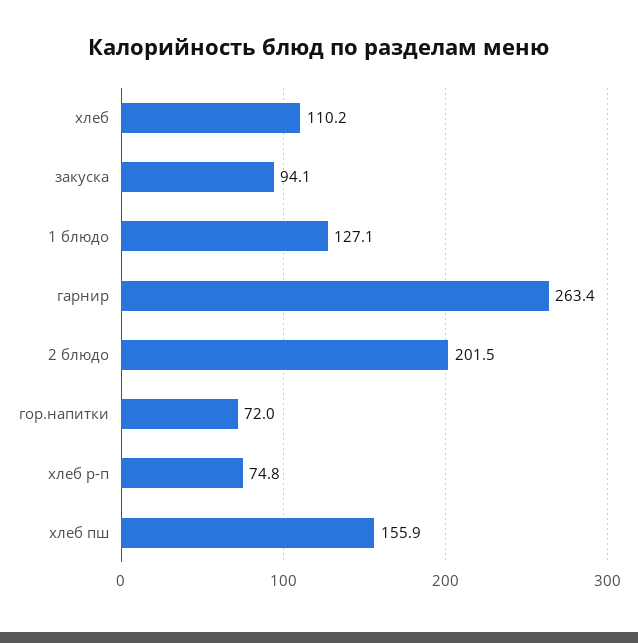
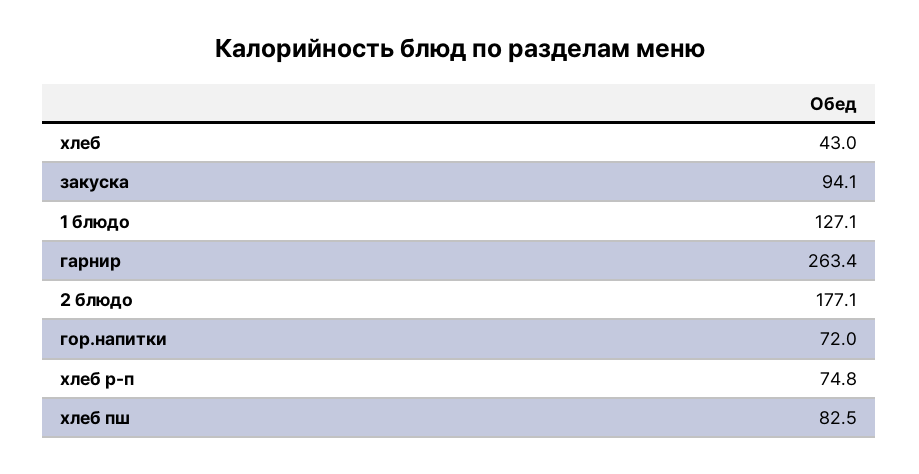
  {
-   "хлеб": 110.2,
+   "хлеб": 43,
    "закуска": 94.1,
    "1 блюдо": 127.1,
    "гарнир": 263.4,
-   "2 блюдо": 201.5,
+   "2 блюдо": 177.1,
    "гор.напитки": 72,
    "хлеб р-п": 74.8,
-   "хлеб пш": 155.9
+   "хлеб пш": 82.5
  }

